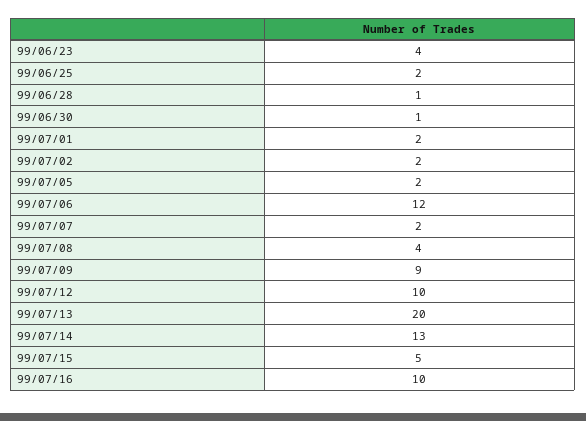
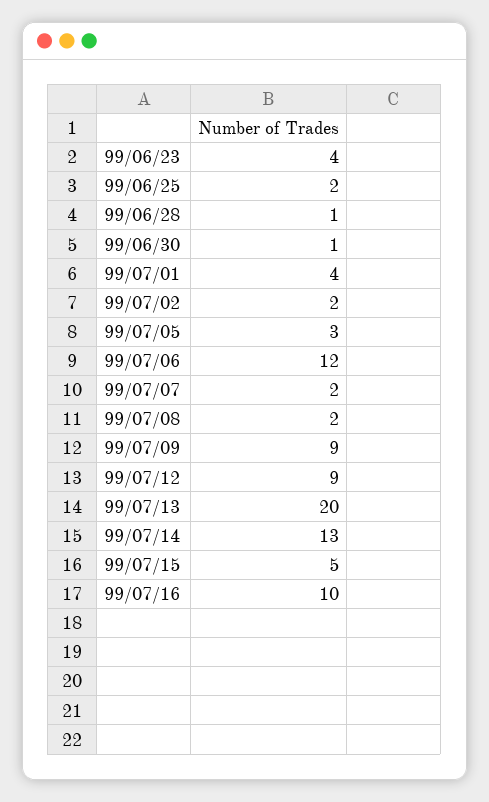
  {
    "99/06/23": 4,
    "99/06/25": 2,
    "99/06/28": 1,
    "99/06/30": 1,
-   "99/07/01": 2,
+   "99/07/01": 4,
    "99/07/02": 2,
-   "99/07/05": 2,
+   "99/07/05": 3,
    "99/07/06": 12,
    "99/07/07": 2,
-   "99/07/08": 4,
+   "99/07/08": 2,
    "99/07/09": 9,
-   "99/07/12": 10,
+   "99/07/12": 9,
    "99/07/13": 20,
    "99/07/14": 13,
    "99/07/15": 5,
    "99/07/16": 10
  }

